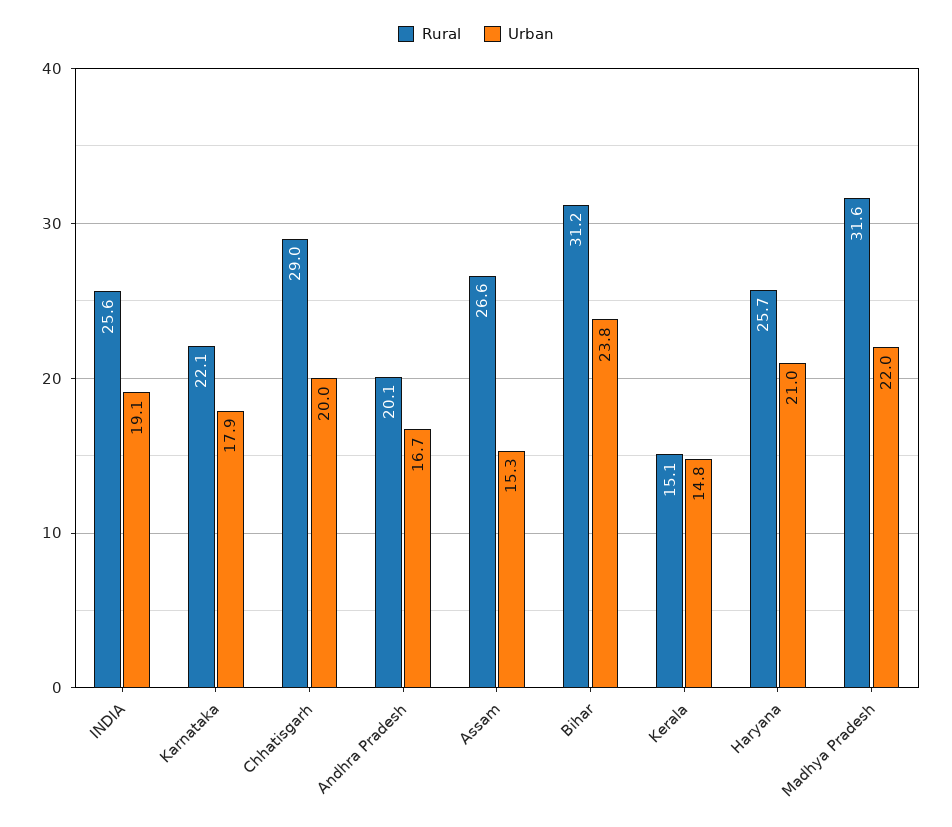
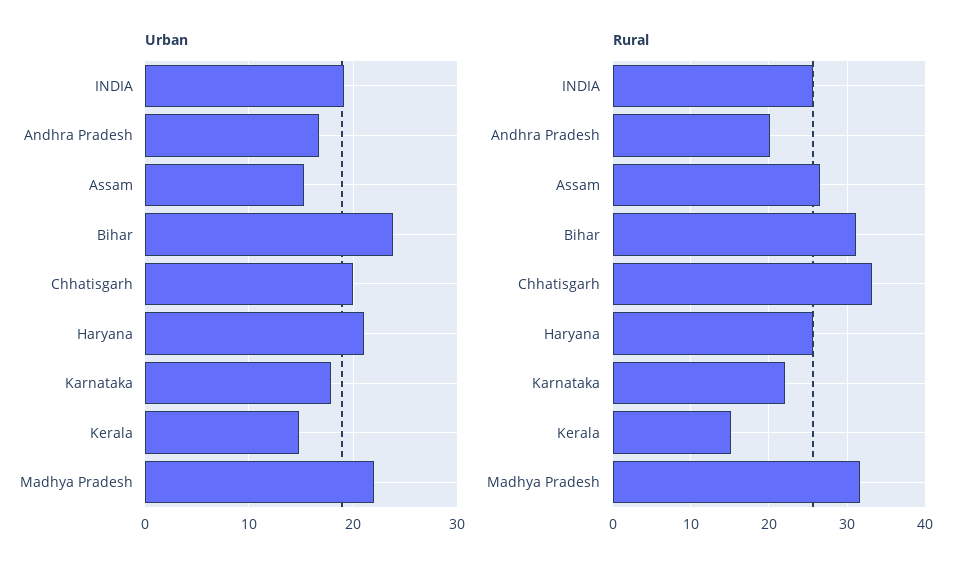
  {
    "Rural": {
      "INDIA": 25.6,
      "Karnataka": 22.1,
-     "Chhatisgarh": 29,
+     "Chhatisgarh": 33,
      "Andhra Pradesh": 20.1,
      "Assam": 26.6,
      "Bihar": 31.2,
      "Kerala": 15.1,
      "Haryana": 25.7,
      "Madhya Pradesh": 31.6
    },
    "Urban": {
      "INDIA": 19.1,
      "Karnataka": 17.9,
      "Chhatisgarh": 20,
      "Andhra Pradesh": 16.7,
      "Assam": 15.3,
      "Bihar": 23.8,
      "Kerala": 14.8,
      "Haryana": 21,
      "Madhya Pradesh": 22
    }
  }

